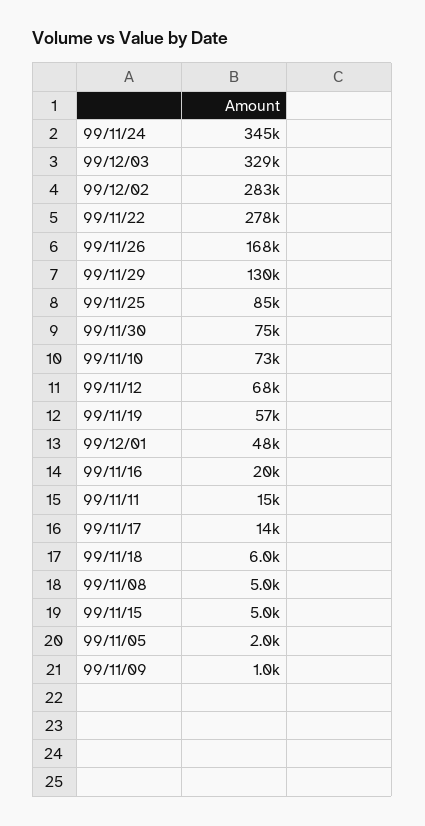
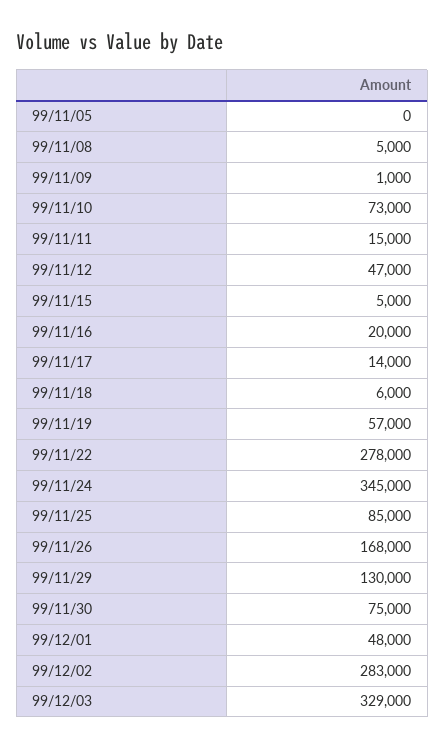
  {
    "99/11/24": 345000,
    "99/12/03": 329000,
    "99/12/02": 283000,
    "99/11/22": 278000,
    "99/11/26": 168000,
    "99/11/29": 130000,
    "99/11/25": 85000,
    "99/11/30": 75000,
    "99/11/10": 73000,
-   "99/11/12": 68000,
+   "99/11/12": 47000,
    "99/11/19": 57000,
    "99/12/01": 48000,
    "99/11/16": 20000,
    "99/11/11": 15000,
    "99/11/17": 14000,
    "99/11/18": 6000,
    "99/11/08": 5000,
    "99/11/15": 5000,
-   "99/11/05": 2000,
+   "99/11/05": 0,
    "99/11/09": 1000
  }

